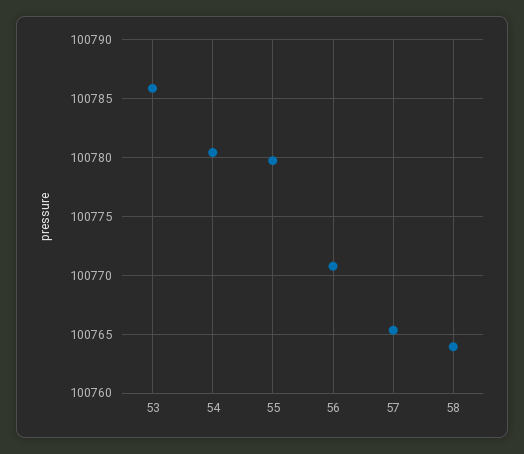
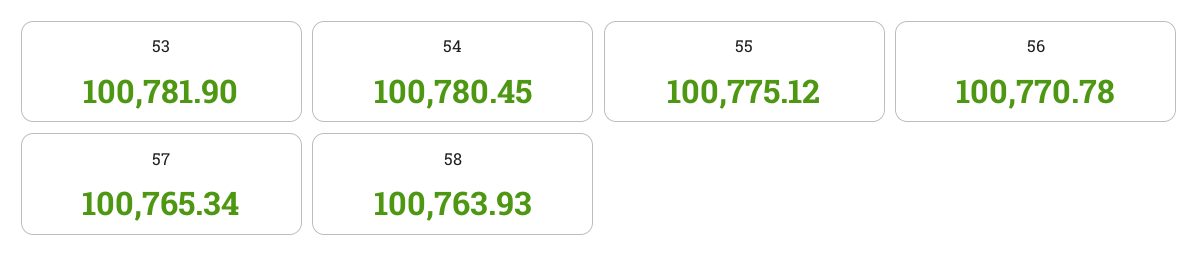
  {
-   "53": 100786,
+   "53": 100781.9,
    "54": 100780.45,
-   "55": 100780,
+   "55": 100775.12,
    "56": 100770.78,
    "57": 100765.34,
    "58": 100763.93
  }

